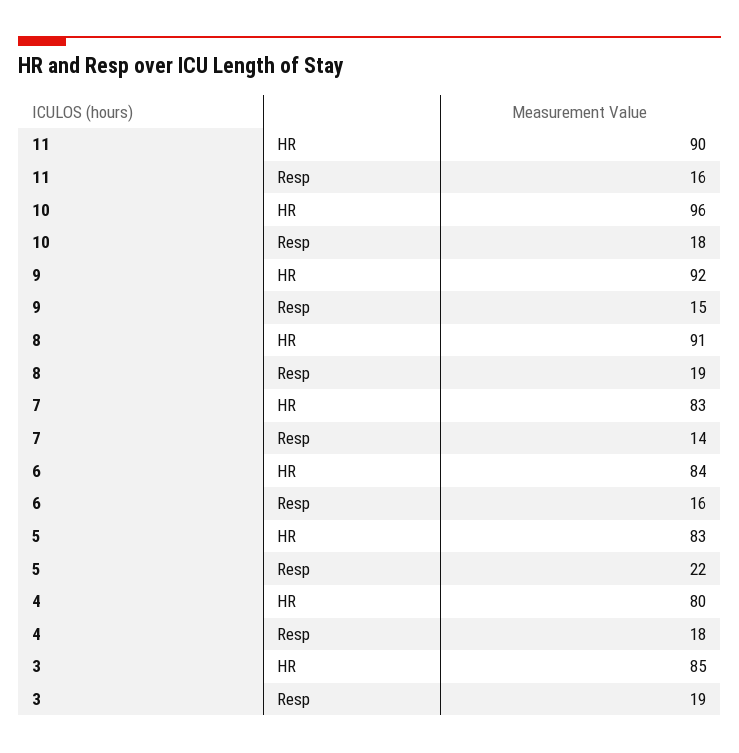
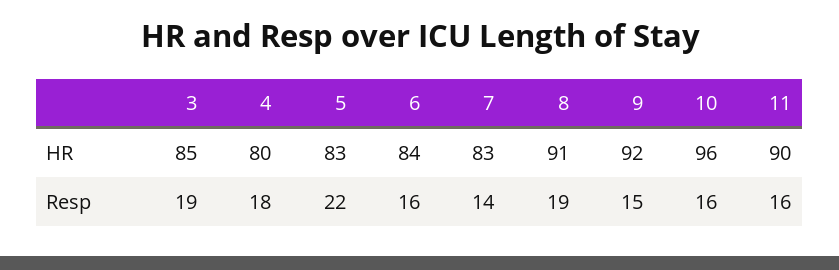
  {
    "11": {
      "HR": 90,
      "Resp": 16
    },
    "10": {
      "HR": 96,
-     "Resp": 18
+     "Resp": 16
    },
    "9": {
      "HR": 92,
      "Resp": 15
    },
    "8": {
      "HR": 91,
      "Resp": 19
    },
    "7": {
      "HR": 83,
      "Resp": 14
    },
    "6": {
      "HR": 84,
      "Resp": 16
    },
    "5": {
      "HR": 83,
      "Resp": 22
    },
    "4": {
      "HR": 80,
      "Resp": 18
    },
    "3": {
      "HR": 85,
      "Resp": 19
    }
  }

